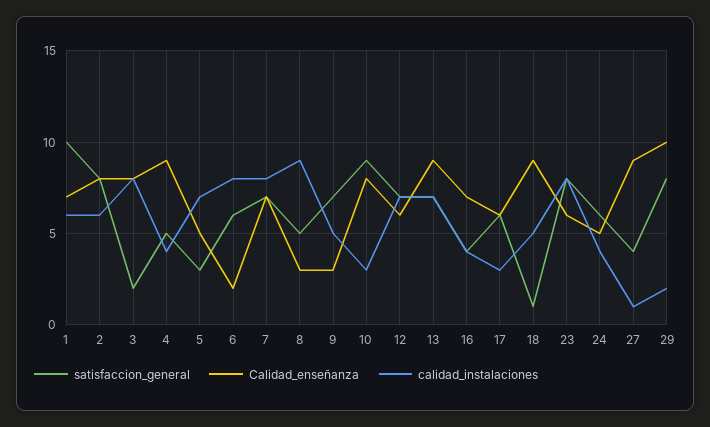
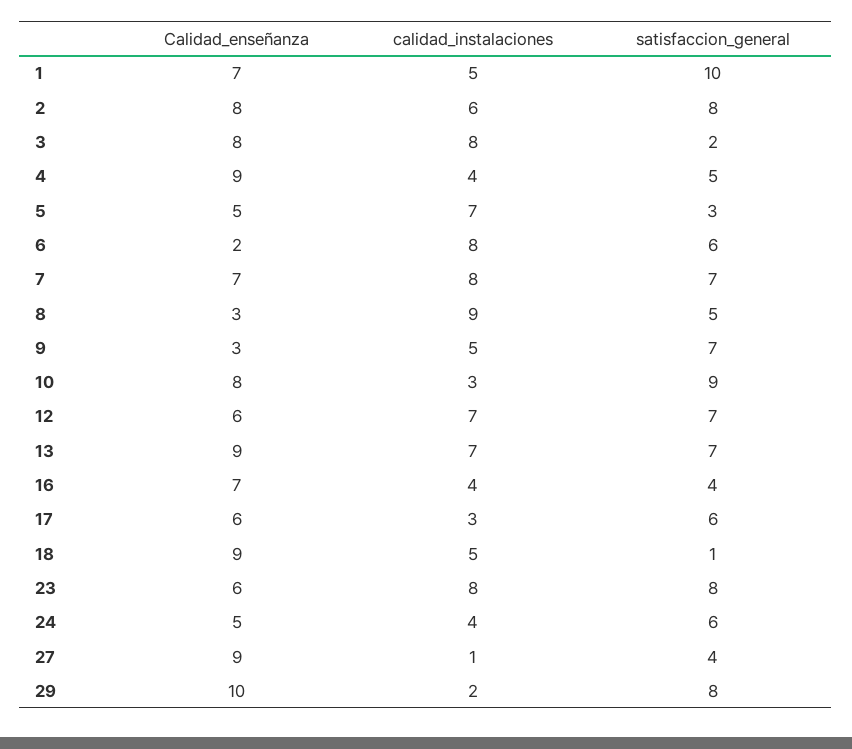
  {
    "satisfaccion_general": {
      "1": 10,
      "2": 8,
      "3": 2,
      "4": 5,
      "5": 3,
      "6": 6,
      "7": 7,
      "8": 5,
      "9": 7,
      "10": 9,
      "12": 7,
      "13": 7,
      "16": 4,
      "17": 6,
      "18": 1,
      "23": 8,
      "24": 6,
      "27": 4,
      "29": 8
    },
    "Calidad_enseñanza": {
      "1": 7,
      "2": 8,
      "3": 8,
      "4": 9,
      "5": 5,
      "6": 2,
      "7": 7,
      "8": 3,
      "9": 3,
      "10": 8,
      "12": 6,
      "13": 9,
      "16": 7,
      "17": 6,
      "18": 9,
      "23": 6,
      "24": 5,
      "27": 9,
      "29": 10
    },
    "calidad_instalaciones": {
-     "1": 6,
+     "1": 5,
      "2": 6,
      "3": 8,
      "4": 4,
      "5": 7,
      "6": 8,
      "7": 8,
      "8": 9,
      "9": 5,
      "10": 3,
      "12": 7,
      "13": 7,
      "16": 4,
      "17": 3,
      "18": 5,
      "23": 8,
      "24": 4,
      "27": 1,
      "29": 2
    }
  }

